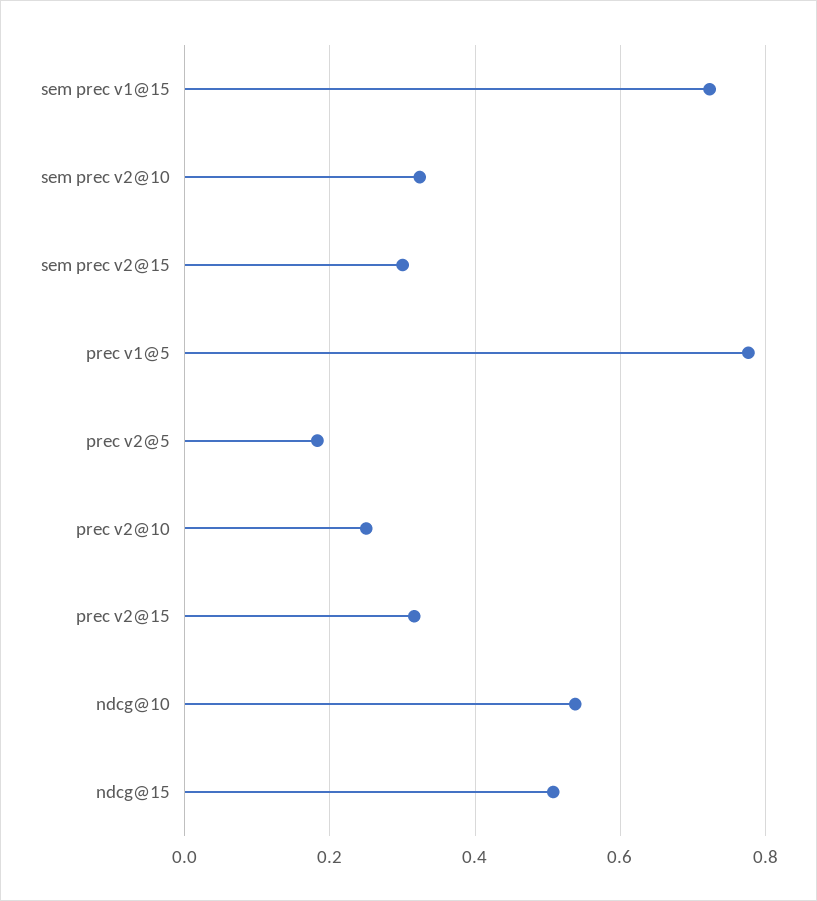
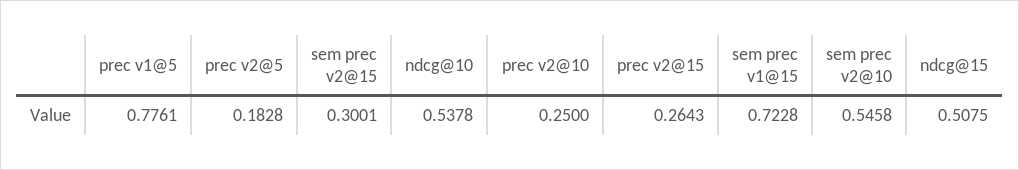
  {
    "sem prec v1@15": 0.7228,
-   "sem prec v2@10": 0.32,
+   "sem prec v2@10": 0.5458,
    "sem prec v2@15": 0.3001,
    "prec v1@5": 0.7761,
    "prec v2@5": 0.1828,
    "prec v2@10": 0.25,
-   "prec v2@15": 0.32,
+   "prec v2@15": 0.2643,
    "ndcg@10": 0.5378,
    "ndcg@15": 0.5075
  }

